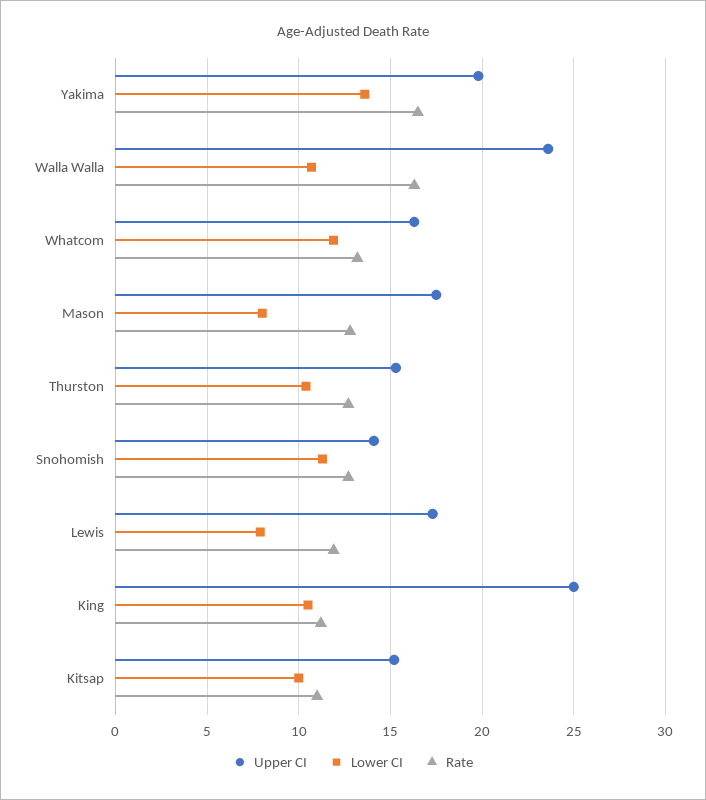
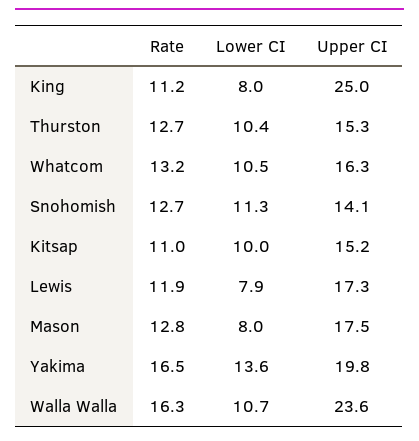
  {
    "Upper CI": {
      "Yakima": 19.8,
      "Walla Walla": 23.6,
      "Whatcom": 16.3,
      "Mason": 17.5,
      "Thurston": 15.3,
      "Snohomish": 14.1,
      "Lewis": 17.3,
      "King": 25,
      "Kitsap": 15.2
    },
    "Lower CI": {
      "Yakima": 13.6,
      "Walla Walla": 10.7,
-     "Whatcom": 12,
+     "Whatcom": 10.5,
      "Mason": 8,
      "Thurston": 10.4,
      "Snohomish": 11.3,
      "Lewis": 7.9,
-     "King": 10.5,
+     "King": 8,
      "Kitsap": 10
    },
    "Rate": {
      "Yakima": 16.5,
      "Walla Walla": 16.3,
      "Whatcom": 13.2,
      "Mason": 12.8,
      "Thurston": 12.7,
      "Snohomish": 12.7,
      "Lewis": 11.9,
      "King": 11.2,
      "Kitsap": 11
    }
  }

